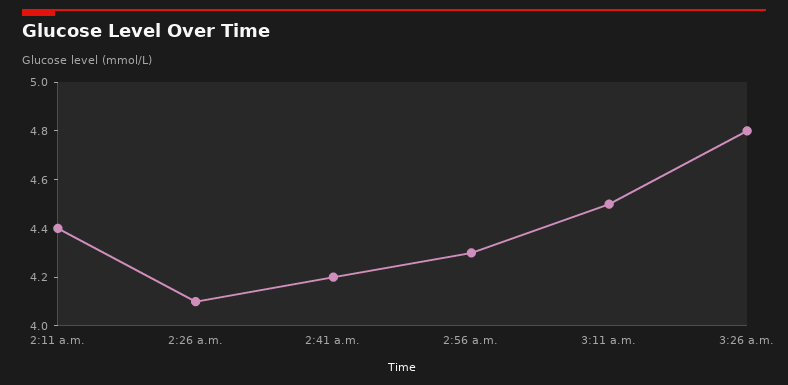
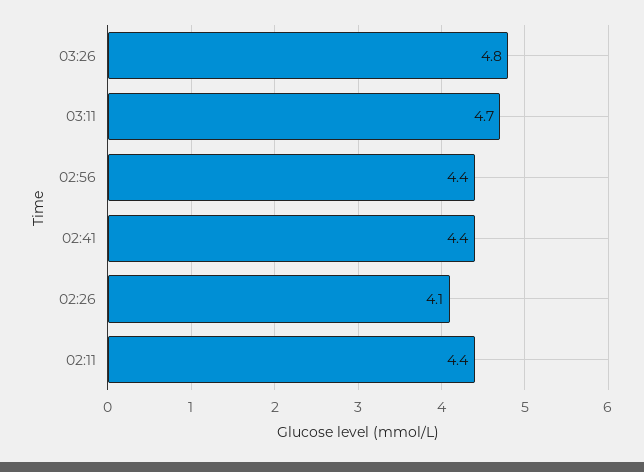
  {
    "2:11 a.m.": 4.4,
    "2:26 a.m.": 4.1,
-   "2:41 a.m.": 4.2,
+   "2:41 a.m.": 4.4,
-   "2:56 a.m.": 4.3,
+   "2:56 a.m.": 4.4,
-   "3:11 a.m.": 4.5,
+   "3:11 a.m.": 4.7,
    "3:26 a.m.": 4.8
  }

